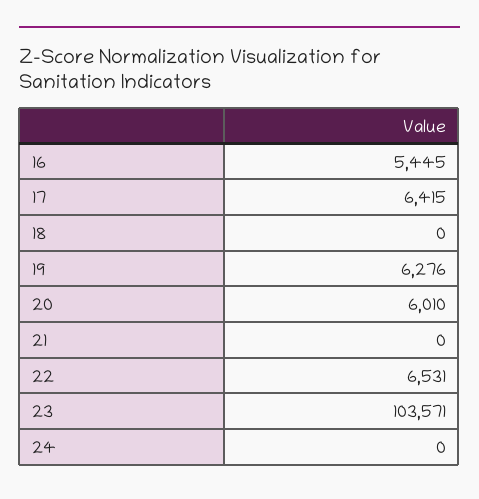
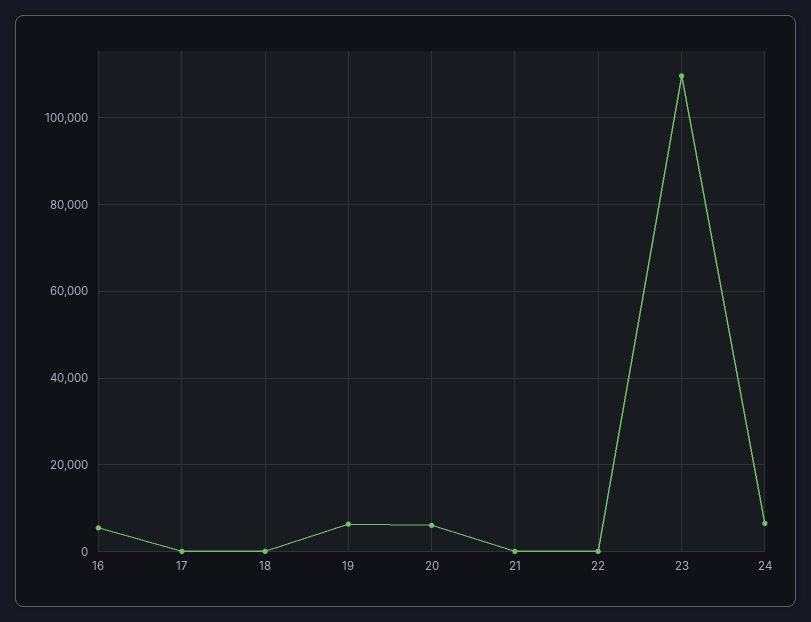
  {
    "16": 5445,
-   "17": 6415,
+   "17": 0,
    "18": 0,
    "19": 6276,
    "20": 6010,
    "21": 0,
-   "22": 6531,
+   "22": 0,
-   "23": 103571,
+   "23": 110000,
-   "24": 0
+   "24": 6000
  }

